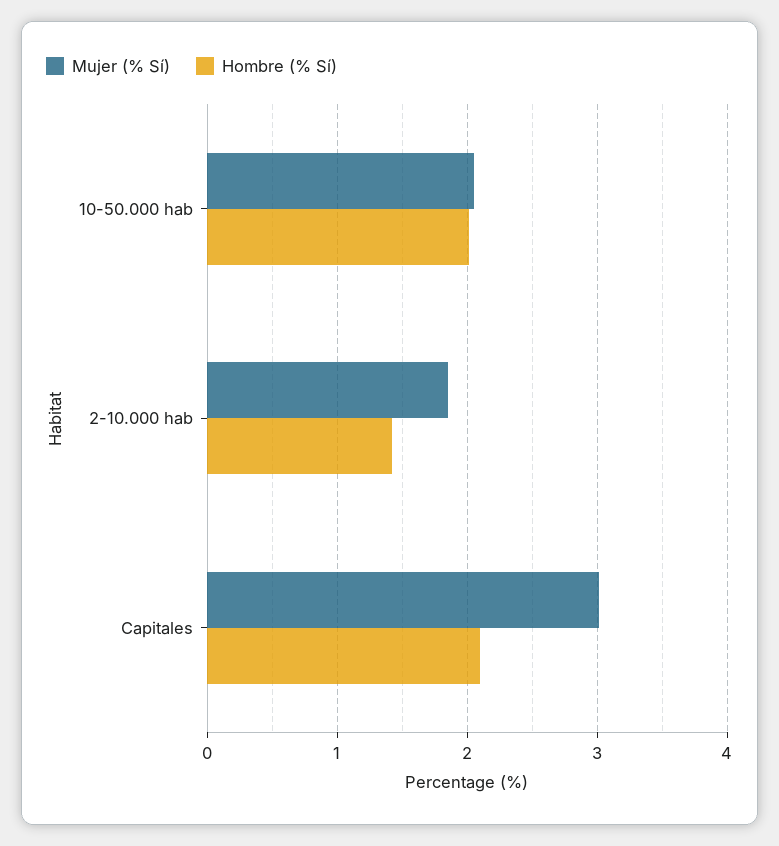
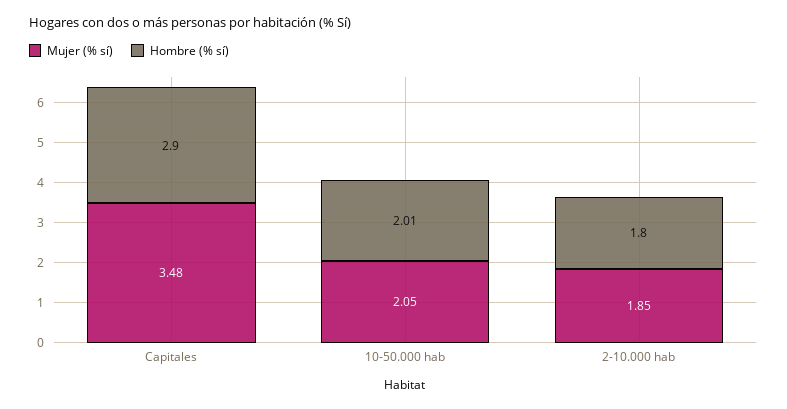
  {
    "Mujer (% Sí)": {
      "10-50.000 hab": 2.05,
      "2-10.000 hab": 1.85,
-     "Capitales": 3
+     "Capitales": 3.48
    },
    "Hombre (% Sí)": {
      "10-50.000 hab": 2.01,
-     "2-10.000 hab": 1.4,
+     "2-10.000 hab": 1.8,
-     "Capitales": 2.1
+     "Capitales": 2.9
    }
  }

